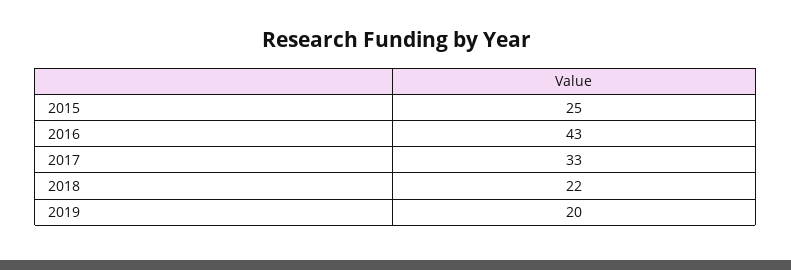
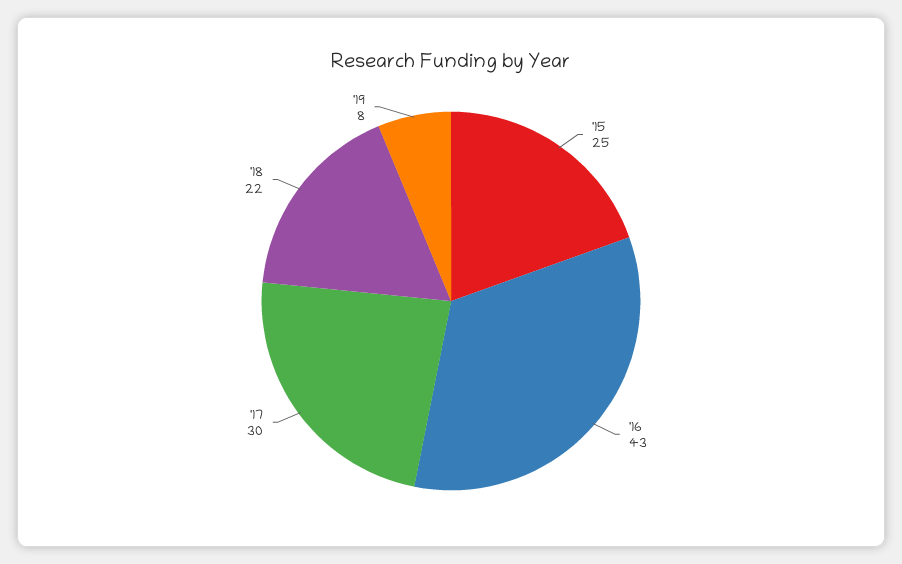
  {
    "2015": 25,
    "2016": 43,
-   "2017": 33,
+   "2017": 30,
    "2018": 22,
-   "2019": 20
+   "2019": 8
  }

